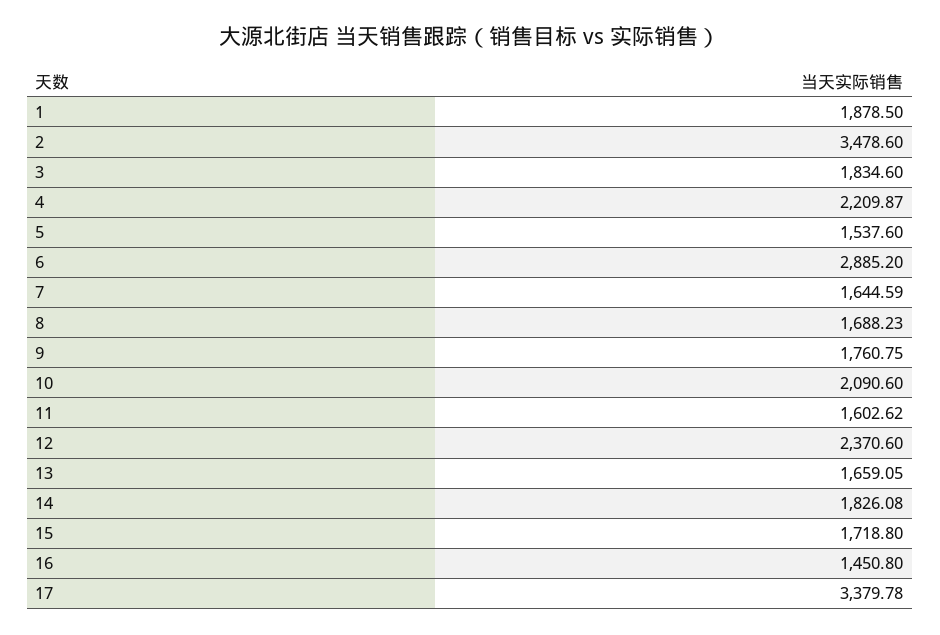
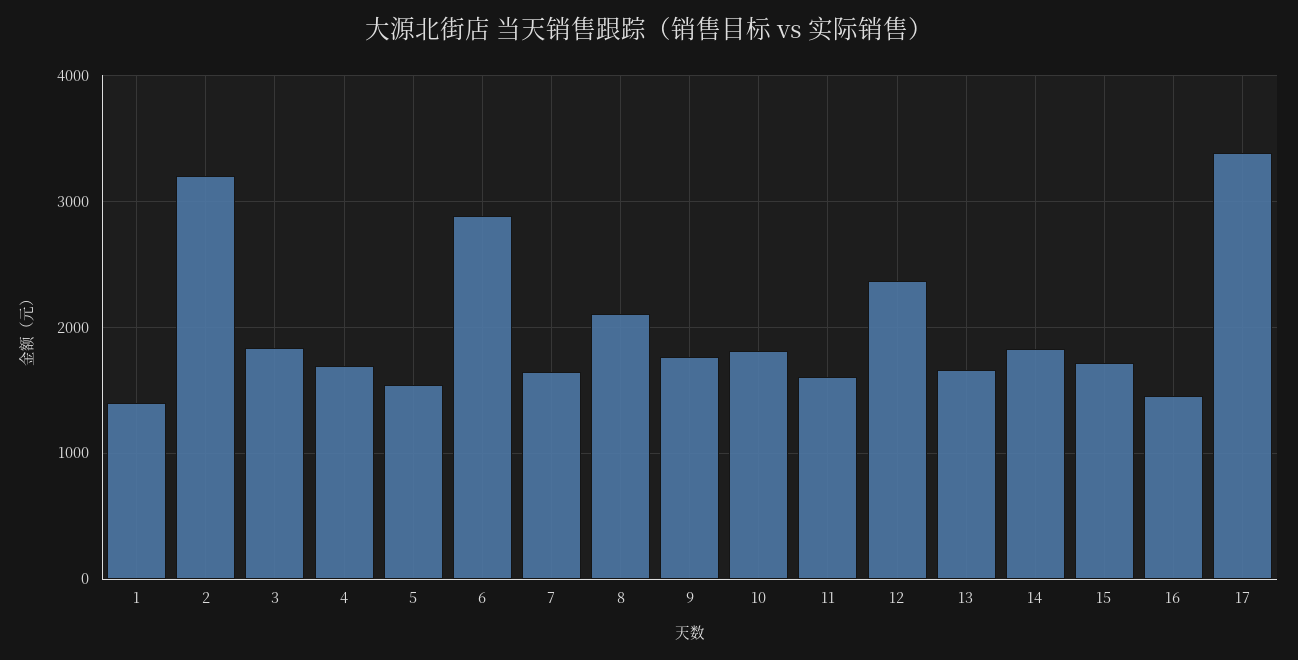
  {
-   "1": 1878.5,
+   "1": 1400,
-   "2": 3478.6,
+   "2": 3200,
    "3": 1834.6,
-   "4": 2209.87,
+   "4": 1700,
    "5": 1537.6,
    "6": 2885.2,
    "7": 1644.59,
-   "8": 1688.23,
+   "8": 2100,
    "9": 1760.75,
-   "10": 2090.6,
+   "10": 1800,
    "11": 1602.62,
    "12": 2370.6,
    "13": 1659.05,
    "14": 1826.08,
    "15": 1718.8,
    "16": 1450.8,
    "17": 3379.78
  }

